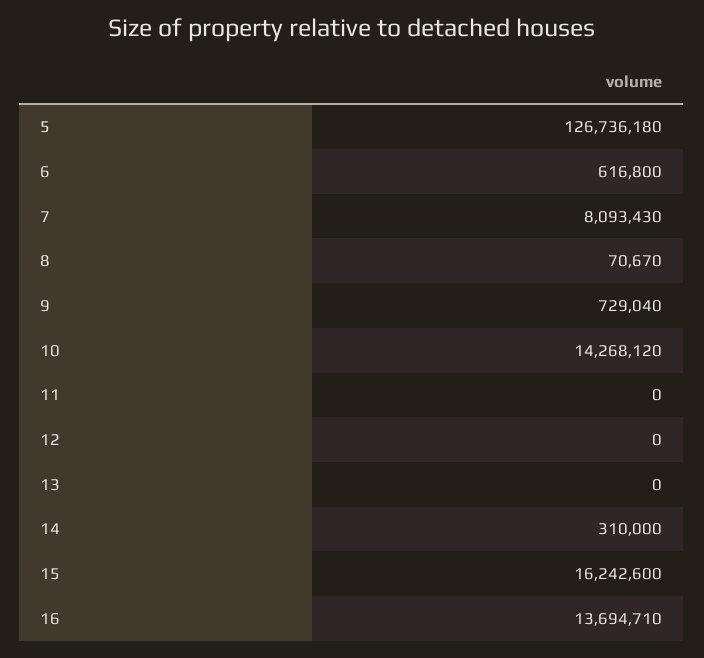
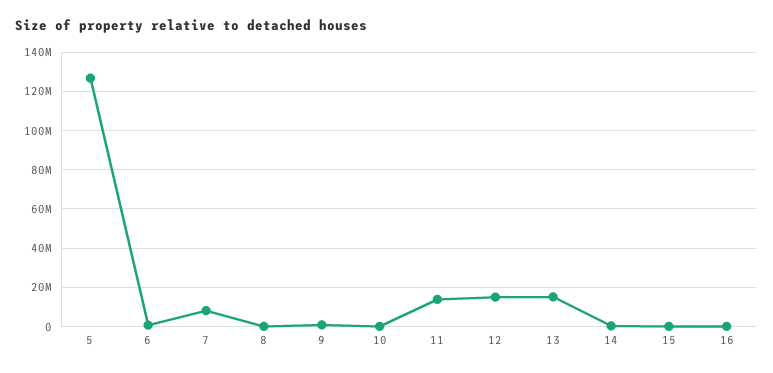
  {
    "5": 126736180,
    "6": 616800,
    "7": 8093430,
    "8": 70670,
    "9": 729040,
-   "10": 14268120,
+   "10": 0,
-   "11": 0,
+   "11": 15000000,
-   "12": 0,
+   "12": 15000000,
-   "13": 0,
+   "13": 15000000,
    "14": 310000,
-   "15": 16242600,
+   "15": 0,
-   "16": 13694710
+   "16": 0
  }

